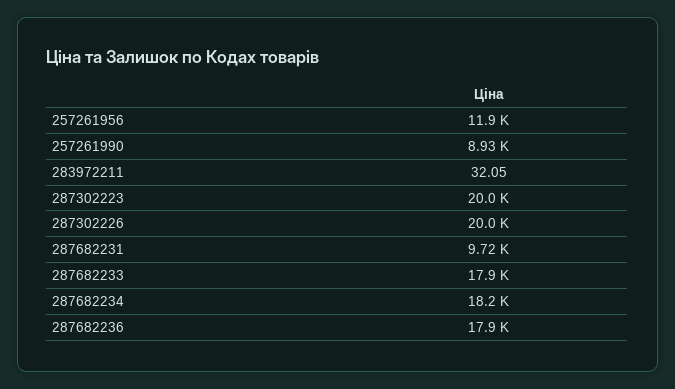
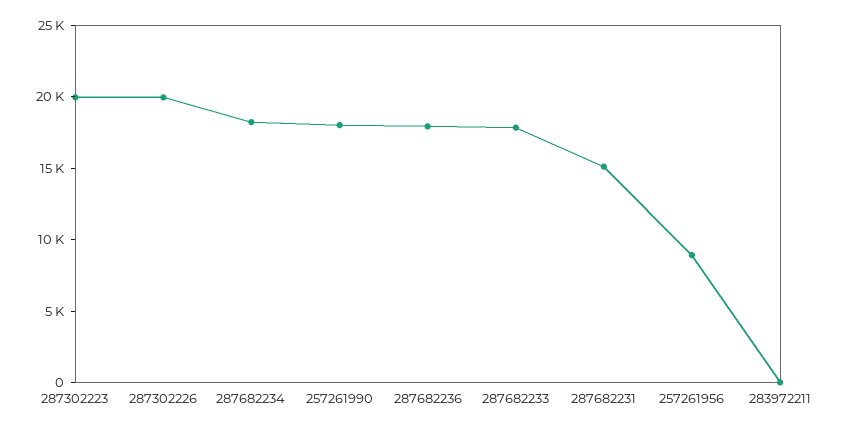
  {
-   "257261956": 11900,
+   "257261956": 9000,
-   "257261990": 8930,
+   "257261990": 18000,
    "283972211": 32.05,
    "287302223": 20000,
    "287302226": 20000,
-   "287682231": 9720,
+   "287682231": 15000,
    "287682233": 17900,
    "287682234": 18200,
    "287682236": 17900
  }

